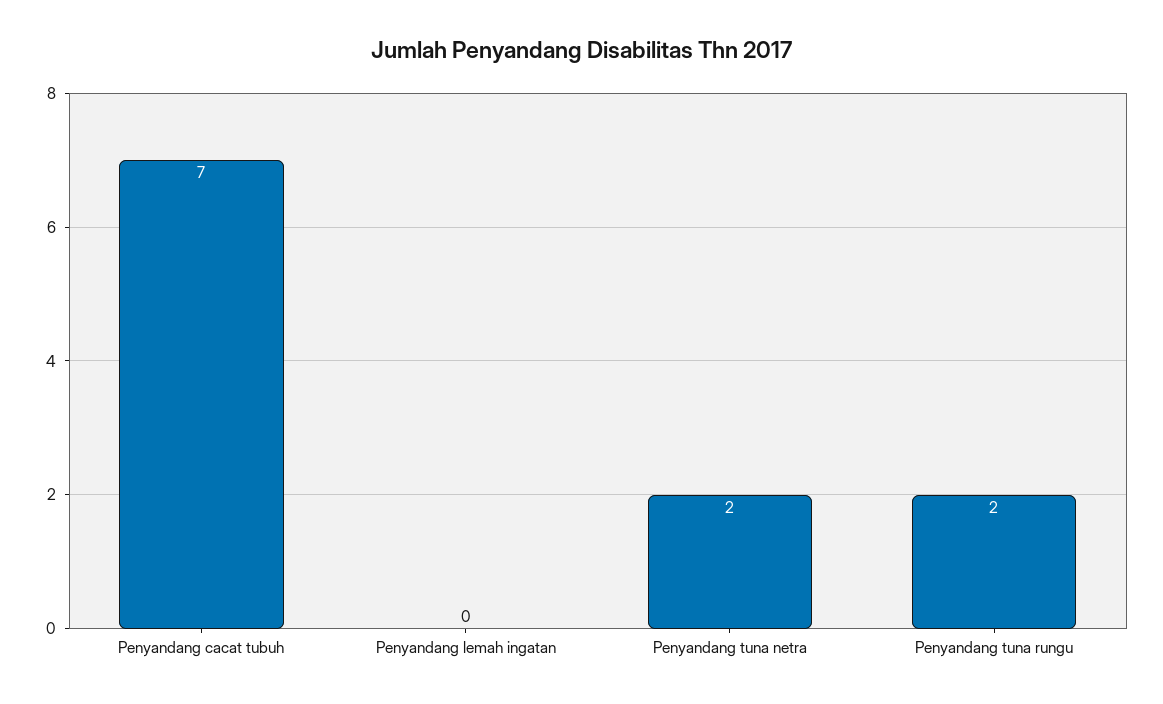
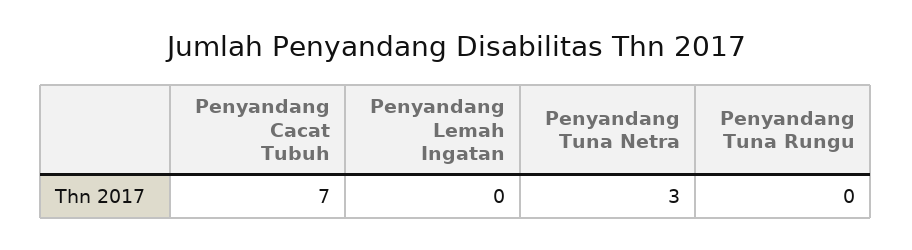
  {
    "Penyandang cacat tubuh": 7,
    "Penyandang lemah ingatan": 0,
-   "Penyandang tuna netra": 2,
+   "Penyandang tuna netra": 3,
-   "Penyandang tuna rungu": 2
+   "Penyandang tuna rungu": 0
  }

